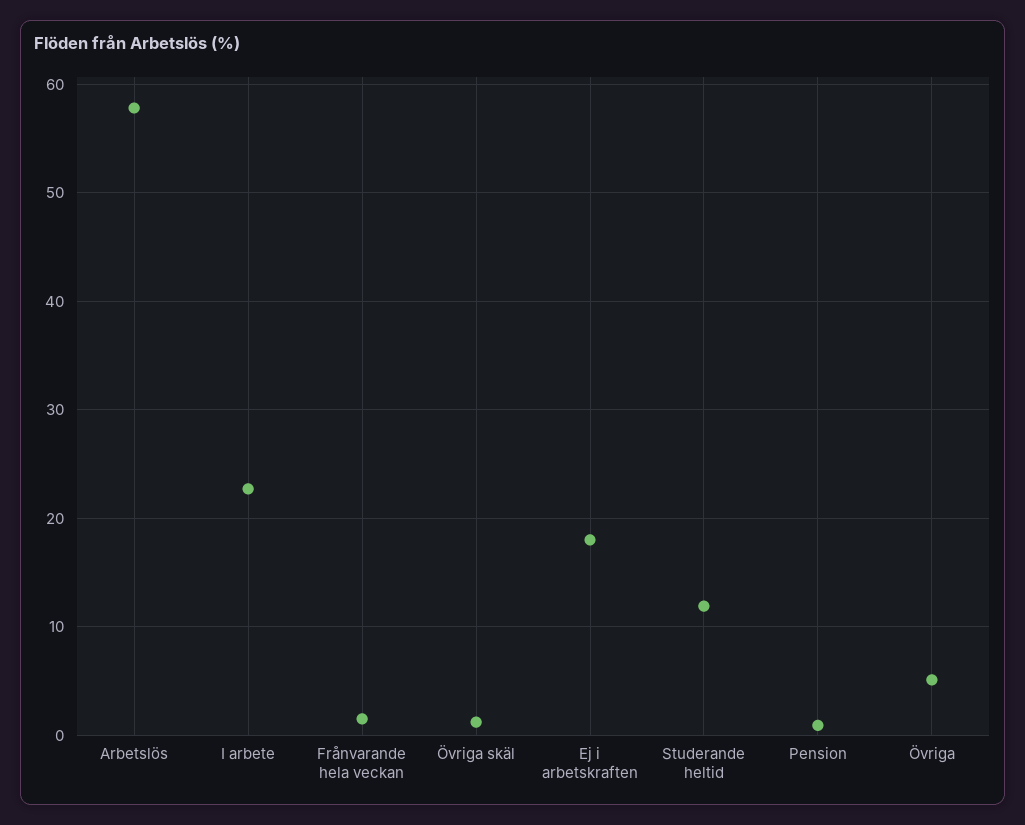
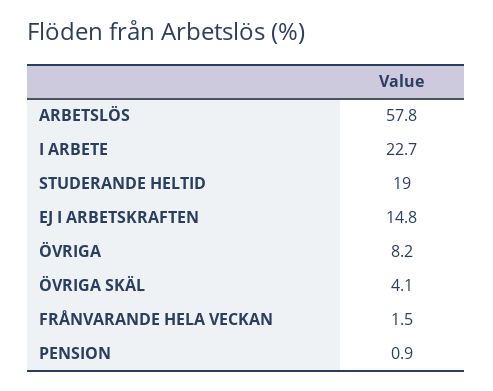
  {
    "Arbetslös": 57.8,
    "I arbete": 22.7,
    "Frånvarande hela veckan": 1.5,
-   "Övriga skäl": 1,
+   "Övriga skäl": 4.1,
-   "Ej i arbetskraften": 18,
+   "Ej i arbetskraften": 14.8,
-   "Studerande heltid": 12,
+   "Studerande heltid": 19,
    "Pension": 0.9,
-   "Övriga": 5
+   "Övriga": 8.2
  }

